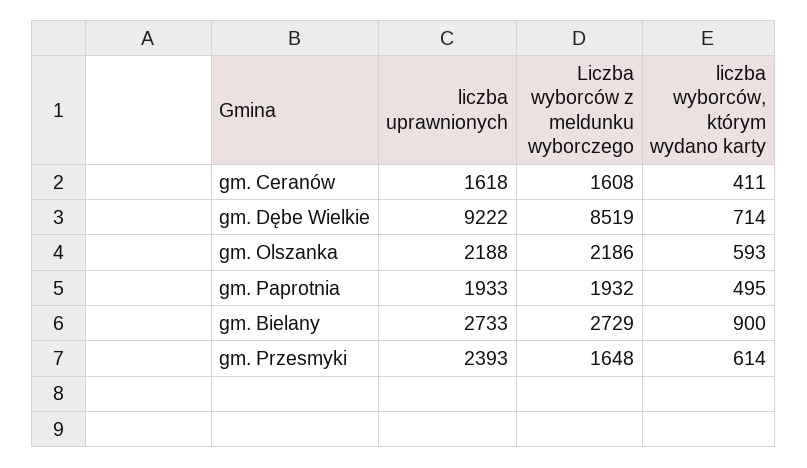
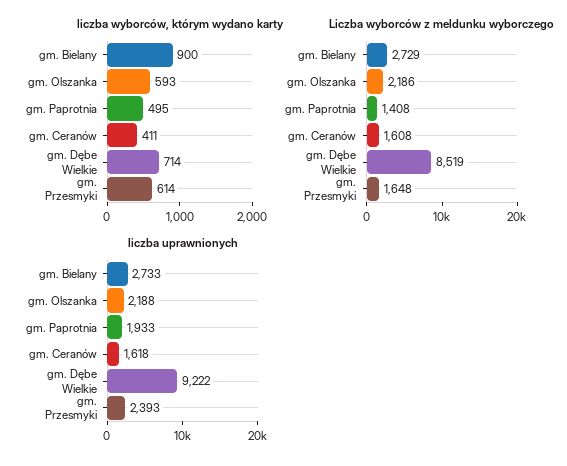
  {
    "liczba uprawnionych": {
      "gm. Ceranów": 1618,
      "gm. Dębe Wielkie": 9222,
      "gm. Olszanka": 2188,
      "gm. Paprotnia": 1933,
      "gm. Bielany": 2733,
      "gm. Przesmyki": 2393
    },
    "Liczba wyborców z meldunku wyborczego": {
      "gm. Ceranów": 1608,
      "gm. Dębe Wielkie": 8519,
      "gm. Olszanka": 2186,
-     "gm. Paprotnia": 1932,
+     "gm. Paprotnia": 1408,
      "gm. Bielany": 2729,
      "gm. Przesmyki": 1648
    },
    "liczba wyborców, którym wydano karty": {
      "gm. Ceranów": 411,
      "gm. Dębe Wielkie": 714,
      "gm. Olszanka": 593,
      "gm. Paprotnia": 495,
      "gm. Bielany": 900,
      "gm. Przesmyki": 614
    }
  }

